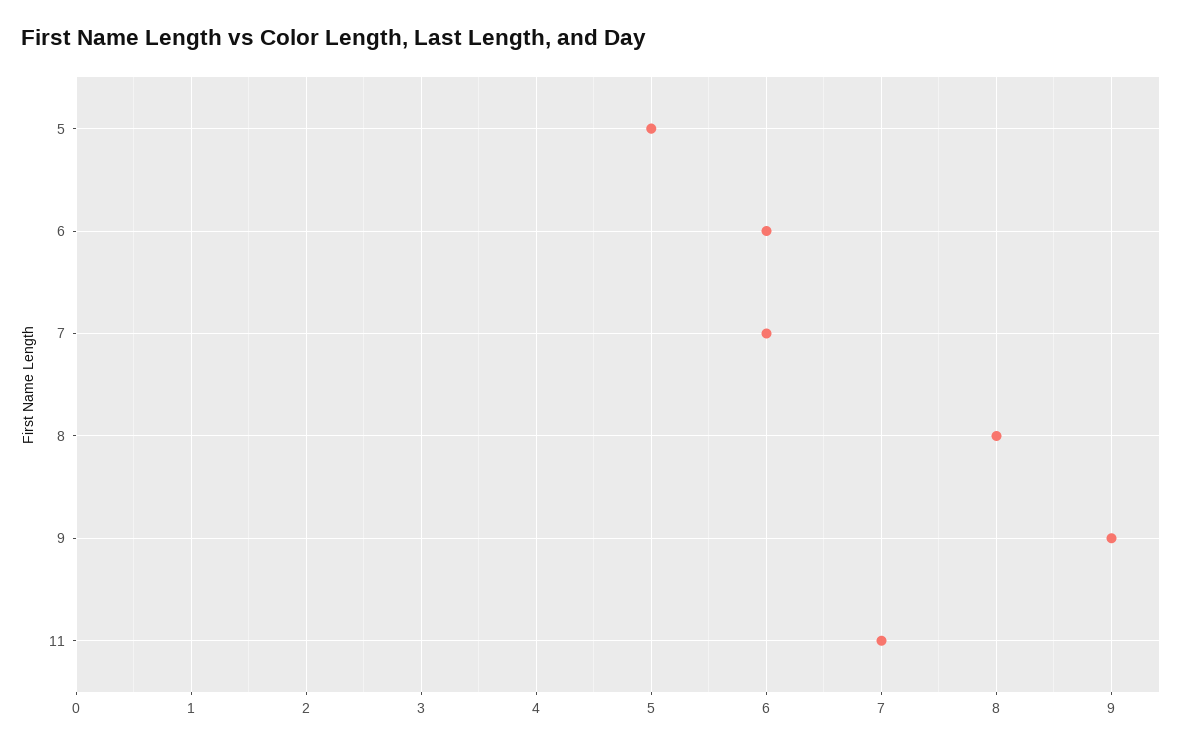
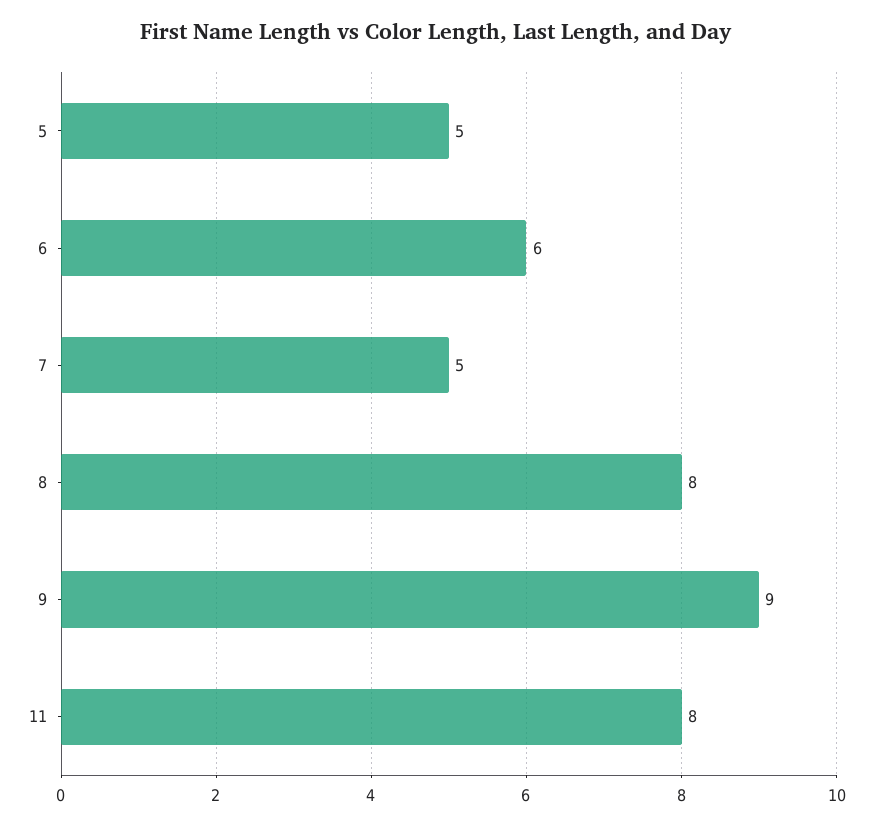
  {
    "5": 5,
    "6": 6,
-   "7": 6,
+   "7": 5,
    "8": 8,
    "9": 9,
-   "11": 7
+   "11": 8
  }

